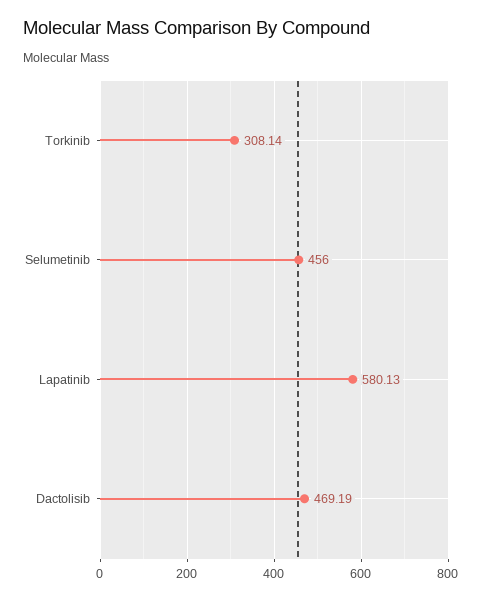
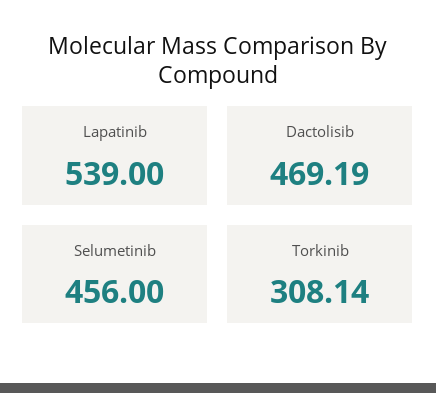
  {
    "Torkinib": 308.14,
    "Selumetinib": 456,
-   "Lapatinib": 580.13,
+   "Lapatinib": 539,
    "Dactolisib": 469.19
  }

